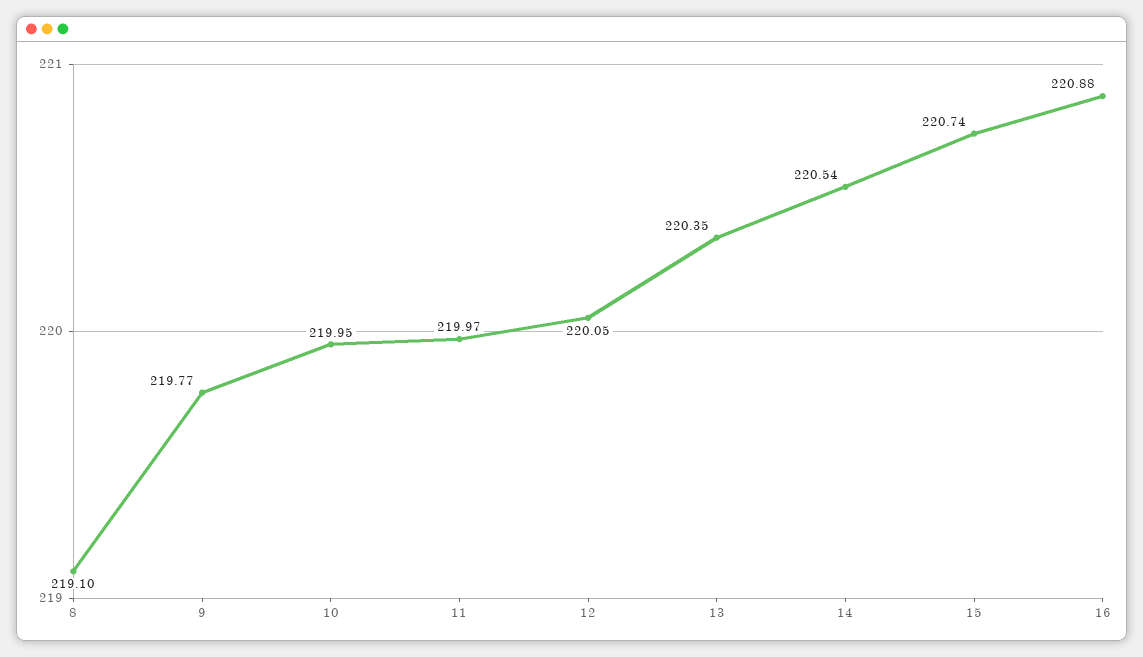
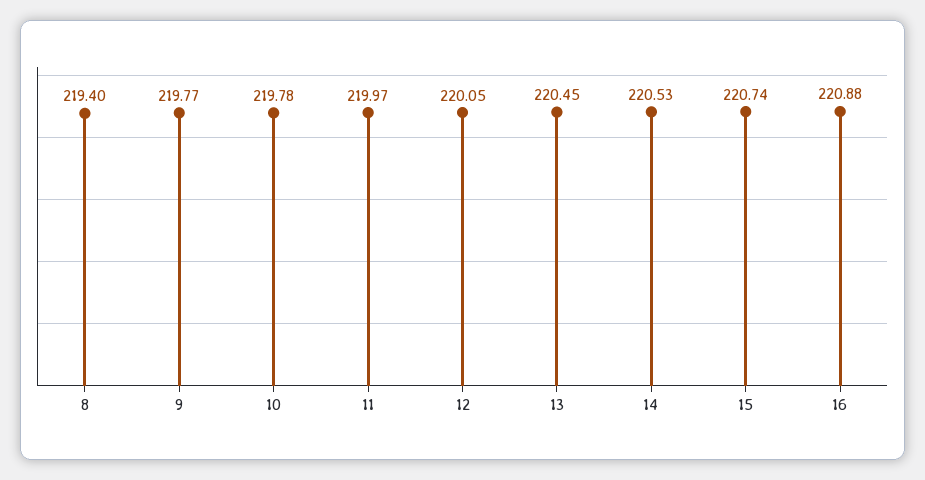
  {
-   "8": 219.1,
+   "8": 219.4,
    "9": 219.77,
-   "10": 219.95,
+   "10": 219.78,
    "11": 219.97,
    "12": 220.05,
-   "13": 220.35,
+   "13": 220.45,
-   "14": 220.54,
+   "14": 220.53,
    "15": 220.74,
    "16": 220.88
  }

